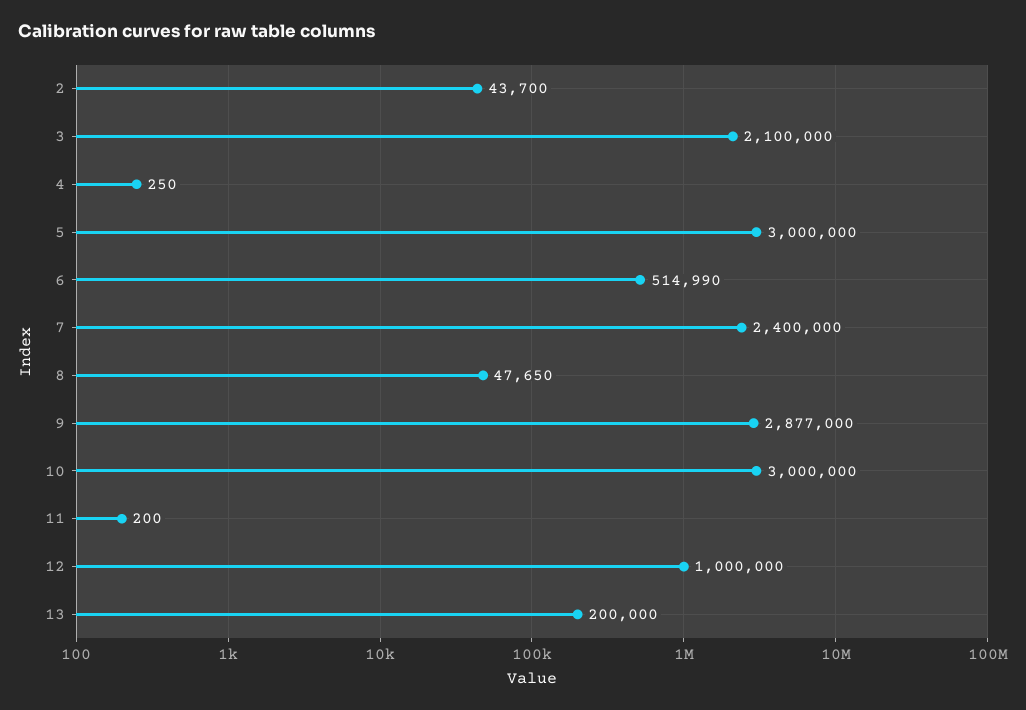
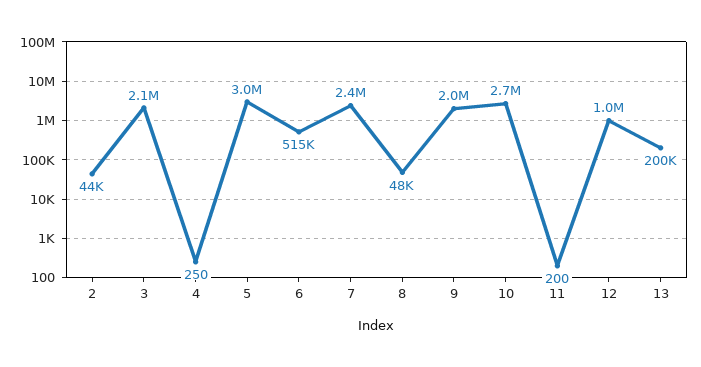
  {
    "2": 43700,
    "3": 2100000,
    "4": 250,
    "5": 3000000,
    "6": 514990,
    "7": 2400000,
    "8": 47650,
-   "9": 2877000,
+   "9": 2000000,
-   "10": 3000000,
+   "10": 2700000,
    "11": 200,
    "12": 1000000,
    "13": 200000
  }

